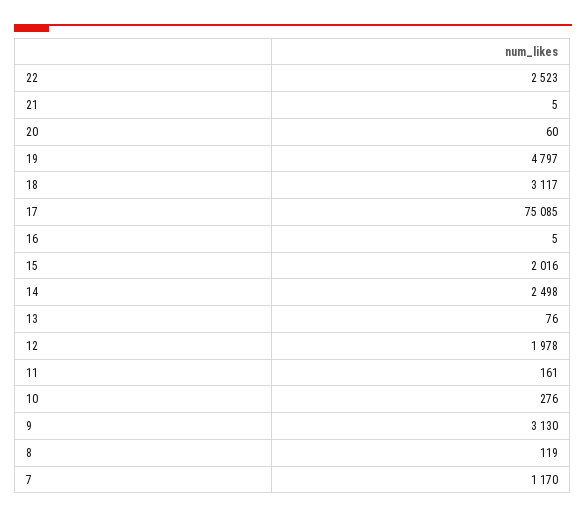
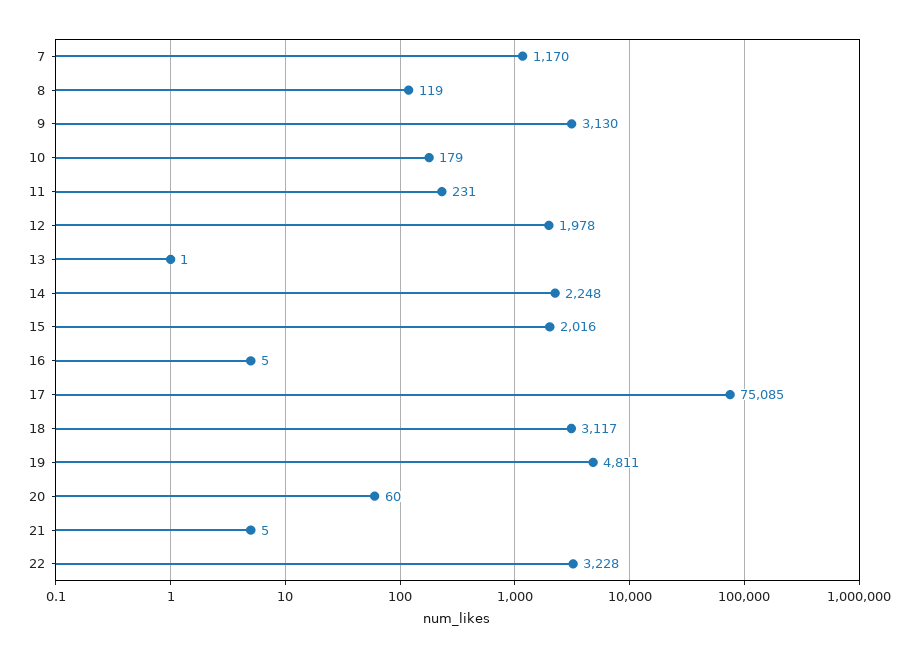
  {
-   "22": 2523,
+   "22": 3228,
    "21": 5,
    "20": 60,
-   "19": 4797,
+   "19": 4811,
    "18": 3117,
    "17": 75085,
    "16": 5,
    "15": 2016,
-   "14": 2498,
+   "14": 2248,
-   "13": 76,
+   "13": 1,
    "12": 1978,
-   "11": 161,
+   "11": 231,
-   "10": 276,
+   "10": 179,
    "9": 3130,
    "8": 119,
    "7": 1170
  }

